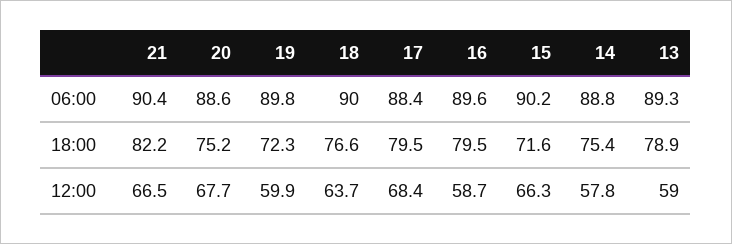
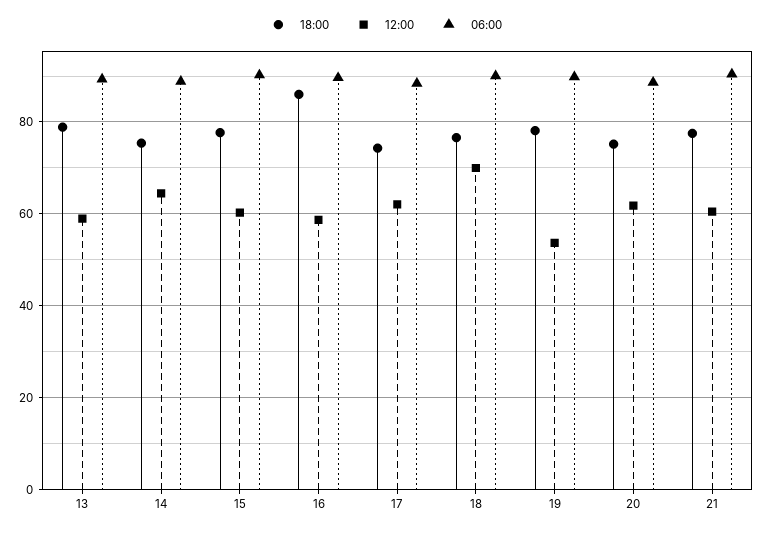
  {
    "06:00": {
      "21": 90.4,
      "20": 88.6,
      "19": 89.8,
      "18": 90,
      "17": 88.4,
      "16": 89.6,
      "15": 90.2,
      "14": 88.8,
      "13": 89.3
    },
    "18:00": {
-     "21": 82.2,
+     "21": 78,
      "20": 75.2,
-     "19": 72.3,
+     "19": 78,
      "18": 76.6,
-     "17": 79.5,
+     "17": 74,
-     "16": 79.5,
+     "16": 86,
-     "15": 71.6,
+     "15": 78,
      "14": 75.4,
      "13": 78.9
    },
    "12:00": {
-     "21": 66.5,
+     "21": 60,
-     "20": 67.7,
+     "20": 62,
-     "19": 59.9,
+     "19": 54,
-     "18": 63.7,
+     "18": 70,
-     "17": 68.4,
+     "17": 62,
      "16": 58.7,
-     "15": 66.3,
+     "15": 60,
-     "14": 57.8,
+     "14": 64,
      "13": 59
    }
  }

